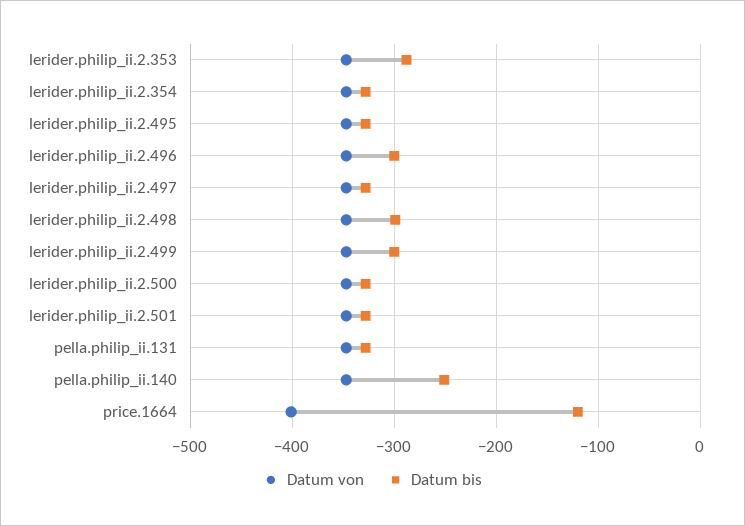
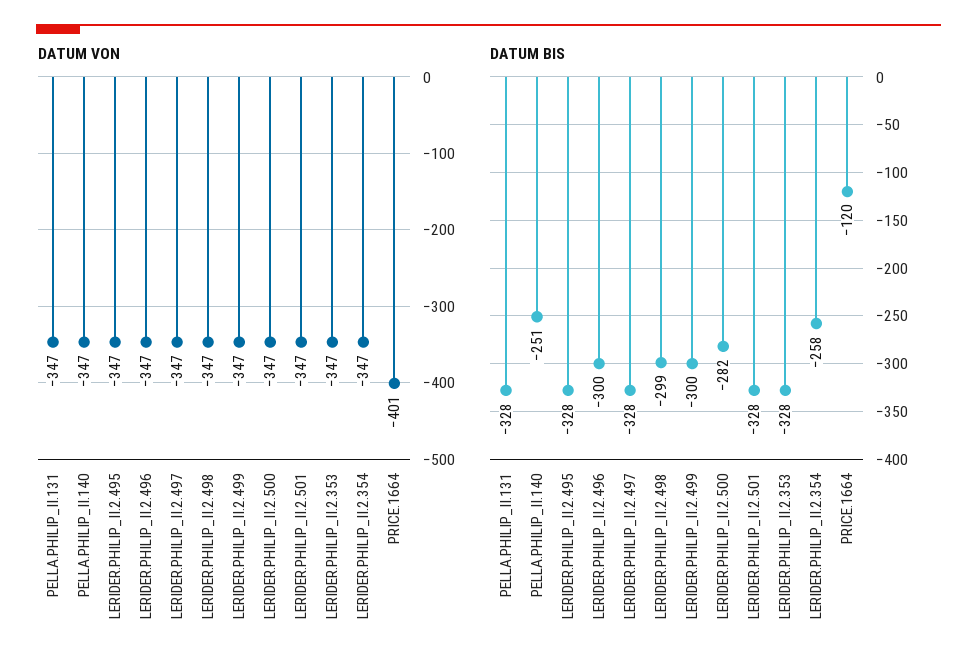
  {
    "Datum von": {
      "lerider.philip_ii.2.353": -347,
      "lerider.philip_ii.2.354": -347,
      "lerider.philip_ii.2.495": -347,
      "lerider.philip_ii.2.496": -347,
      "lerider.philip_ii.2.497": -347,
      "lerider.philip_ii.2.498": -347,
      "lerider.philip_ii.2.499": -347,
      "lerider.philip_ii.2.500": -347,
      "lerider.philip_ii.2.501": -347,
      "pella.philip_ii.131": -347,
      "pella.philip_ii.140": -347,
      "price.1664": -401
    },
    "Datum bis": {
-     "lerider.philip_ii.2.353": -290,
+     "lerider.philip_ii.2.353": -328,
-     "lerider.philip_ii.2.354": -330,
+     "lerider.philip_ii.2.354": -258,
      "lerider.philip_ii.2.495": -328,
      "lerider.philip_ii.2.496": -300,
      "lerider.philip_ii.2.497": -328,
      "lerider.philip_ii.2.498": -299,
      "lerider.philip_ii.2.499": -300,
-     "lerider.philip_ii.2.500": -330,
+     "lerider.philip_ii.2.500": -282,
      "lerider.philip_ii.2.501": -328,
      "pella.philip_ii.131": -328,
      "pella.philip_ii.140": -251,
      "price.1664": -120
    }
  }

